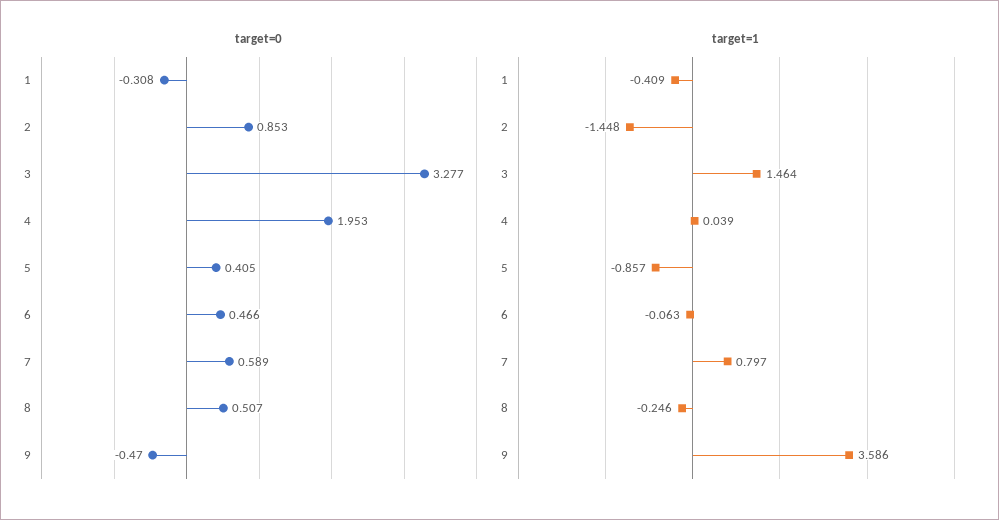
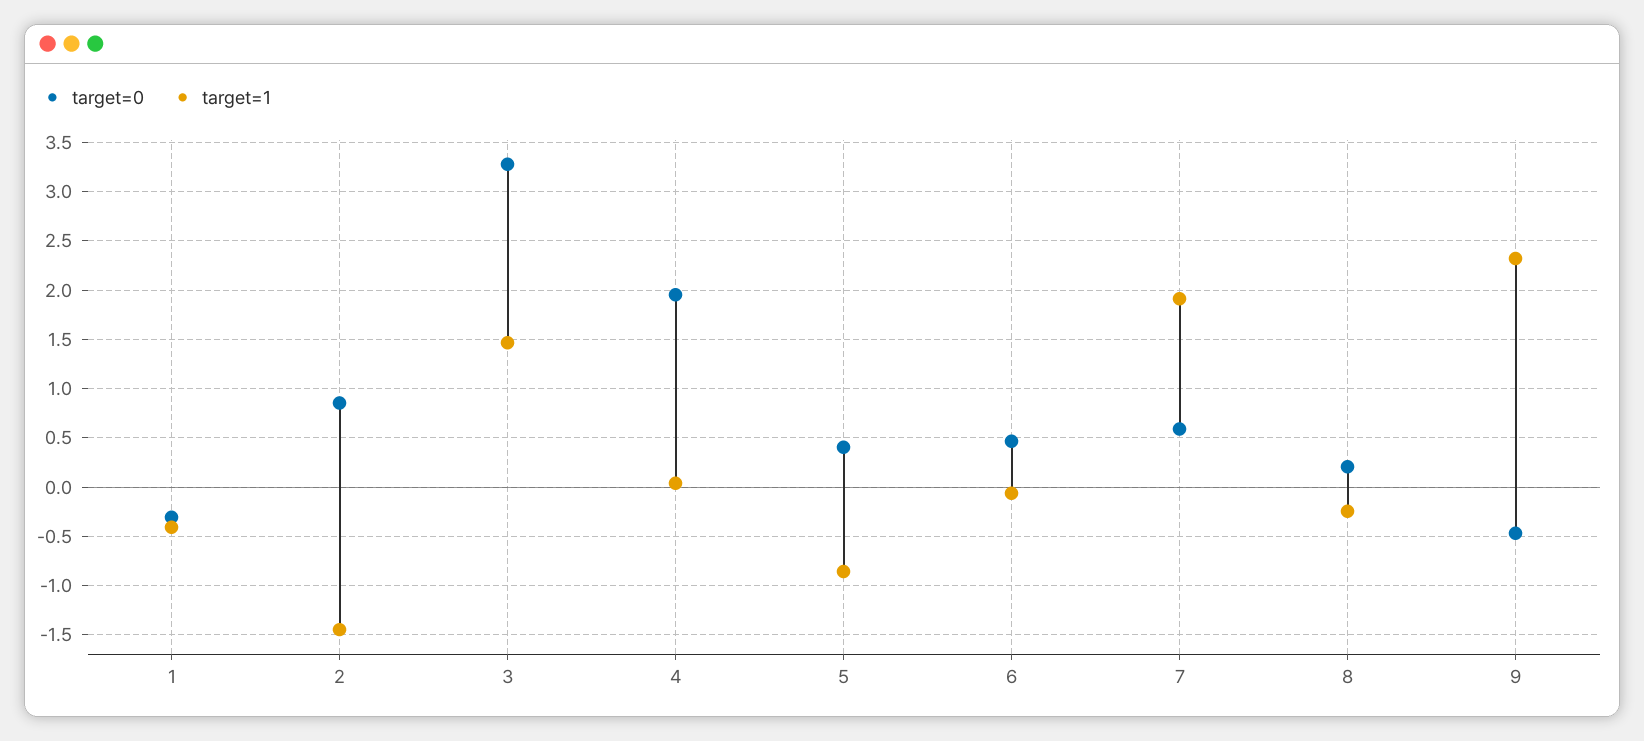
  {
    "target=0": {
      "1": -0.308,
      "2": 0.853,
      "3": 3.277,
      "4": 1.953,
      "5": 0.405,
      "6": 0.466,
      "7": 0.589,
-     "8": 0.507,
+     "8": 0.2,
      "9": -0.47
    },
    "target=1": {
      "1": -0.409,
      "2": -1.448,
      "3": 1.464,
      "4": 0.039,
      "5": -0.857,
      "6": -0.063,
-     "7": 0.797,
+     "7": 1.9,
      "8": -0.246,
-     "9": 3.586
+     "9": 2.3
    }
  }

